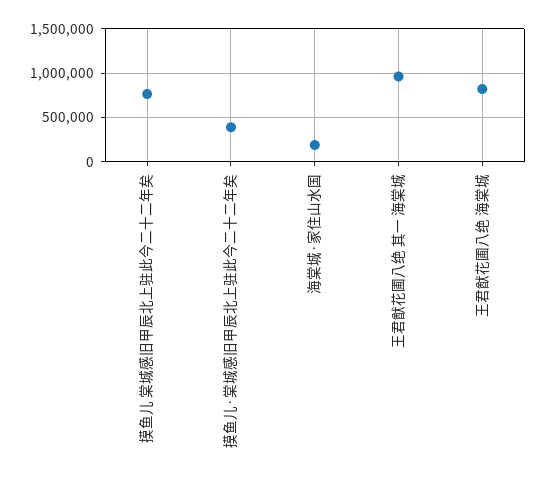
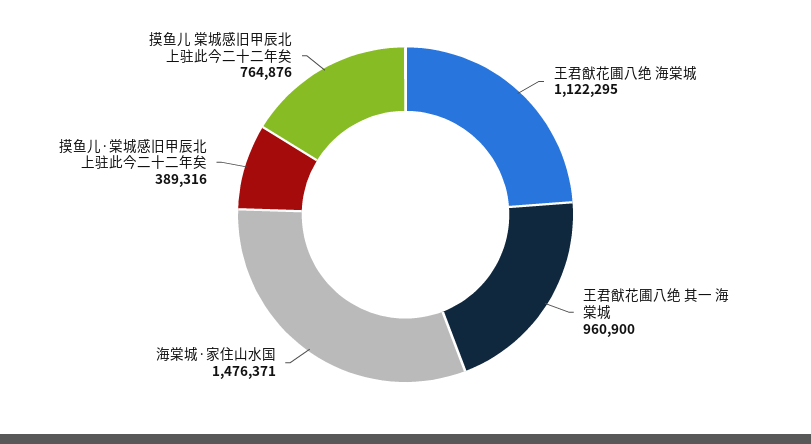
  {
    "摸鱼儿 棠城感旧甲辰北上驻此今二十二年矣": 764876,
    "摸鱼儿·棠城感旧甲辰北上驻此今二十二年矣": 389316,
-   "海棠城·家住山水国": 200000,
+   "海棠城·家住山水国": 1476371,
    "王君猷花圃八绝 其一 海棠城": 960900,
-   "王君猷花圃八绝 海棠城": 800000
+   "王君猷花圃八绝 海棠城": 1122295
  }

